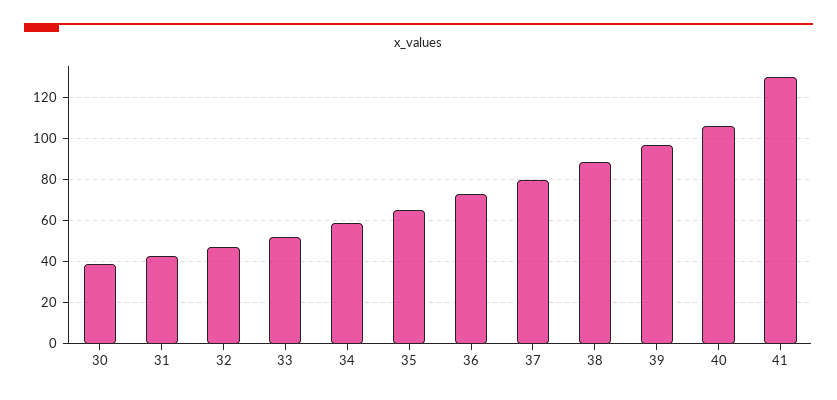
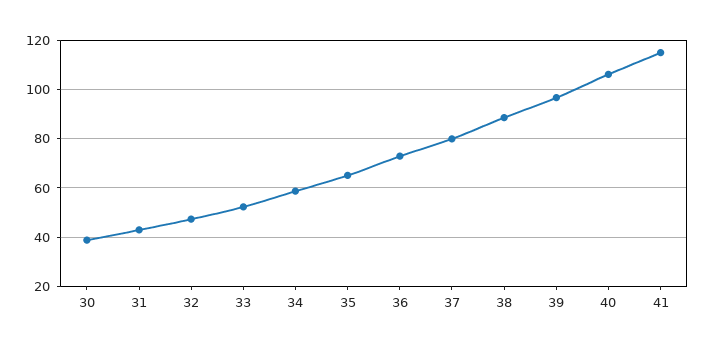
  {
    "30": 40,
    "31": 42.5,
    "32": 47.5,
    "33": 52.5,
    "34": 57.5,
    "35": 65,
    "36": 72.5,
    "37": 80,
    "38": 87.5,
    "39": 97.5,
    "40": 105,
-   "41": 130
+   "41": 115
  }

